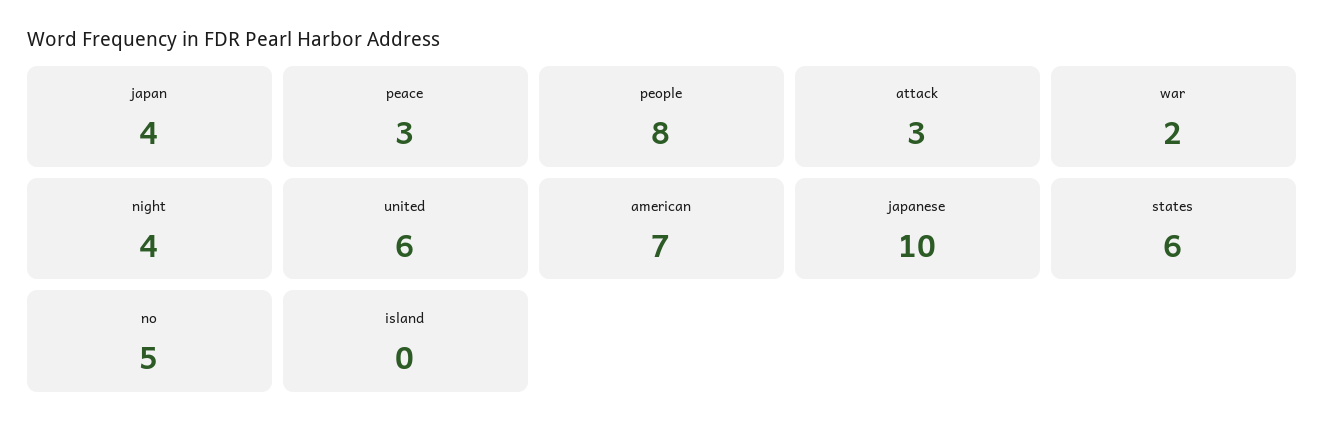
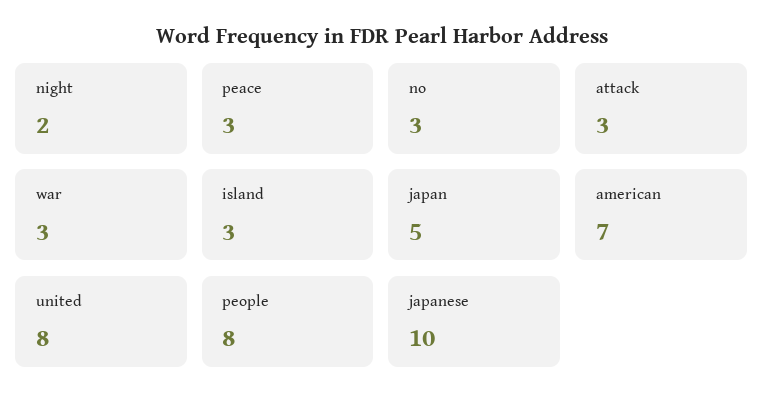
  {
-   "japan": 4,
+   "japan": 5,
    "peace": 3,
    "people": 8,
    "attack": 3,
-   "war": 2,
+   "war": 3,
-   "night": 4,
+   "night": 2,
-   "united": 6,
+   "united": 8,
    "american": 7,
    "japanese": 10,
-   "states": 6,
-   "no": 5,
+   "no": 3,
-   "island": 0
+   "island": 3
  }

